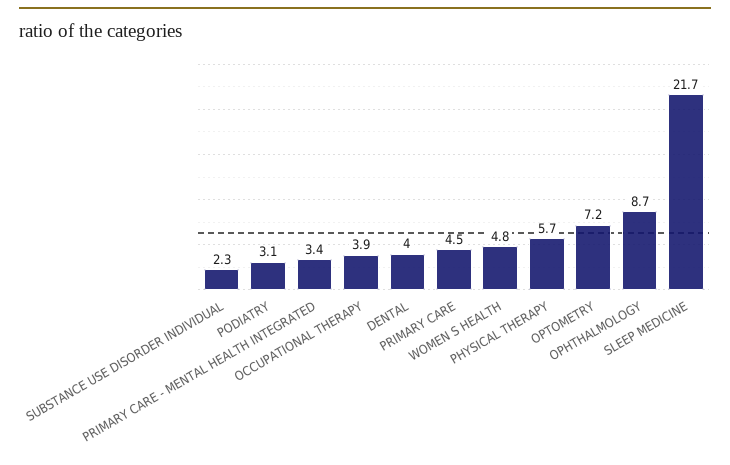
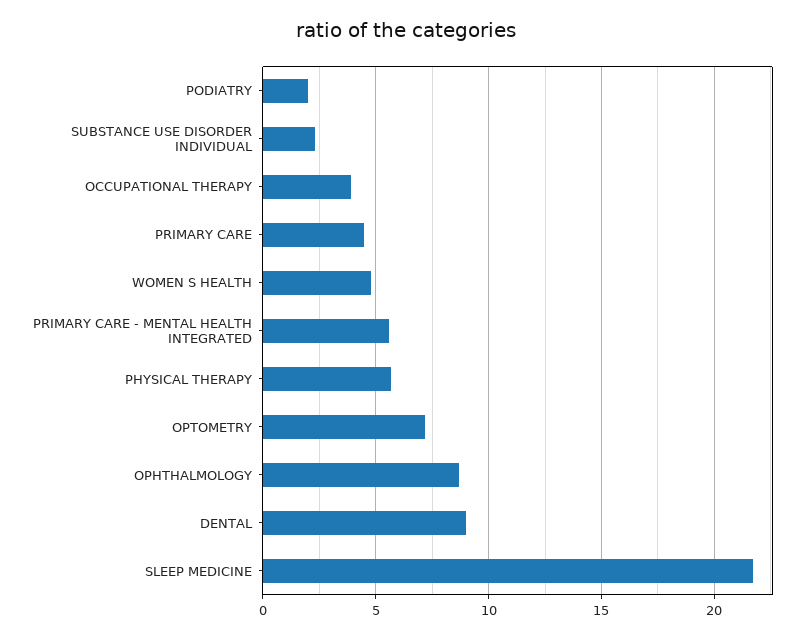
  {
    "SUBSTANCE USE DISORDER INDIVIDUAL": 2.3,
-   "PODIATRY": 3.1,
+   "PODIATRY": 2,
-   "PRIMARY CARE - MENTAL HEALTH INTEGRATED": 3.4,
+   "PRIMARY CARE - MENTAL HEALTH INTEGRATED": 5.5,
    "OCCUPATIONAL THERAPY": 3.9,
-   "DENTAL": 4,
+   "DENTAL": 9,
    "PRIMARY CARE": 4.5,
    "WOMEN S HEALTH": 4.8,
    "PHYSICAL THERAPY": 5.7,
    "OPTOMETRY": 7.2,
    "OPHTHALMOLOGY": 8.7,
    "SLEEP MEDICINE": 21.7
  }

